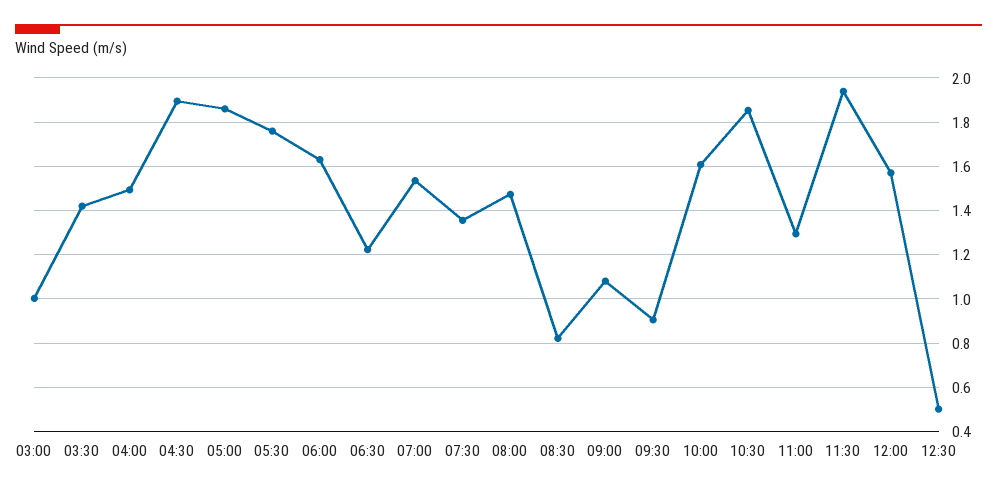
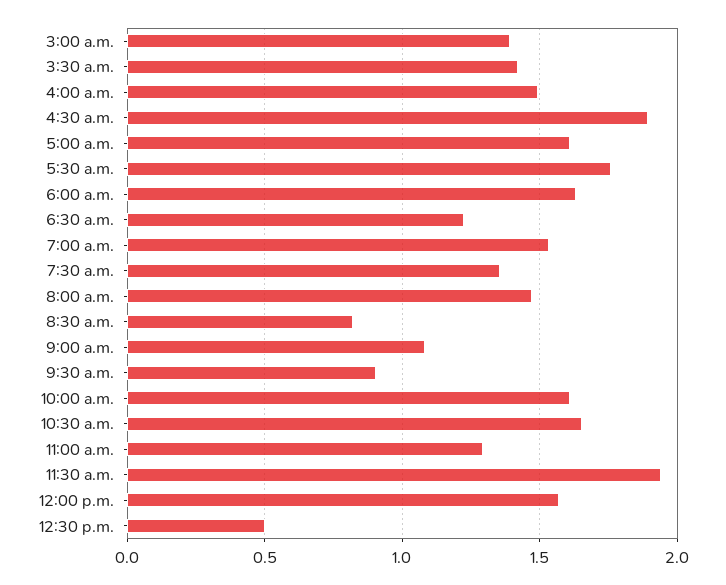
  {
-   "03:00": 1,
+   "03:00": 1.4,
    "03:30": 1.4,
    "04:00": 1.5,
    "04:30": 1.9,
-   "05:00": 1.85,
+   "05:00": 1.6,
    "05:30": 1.75,
    "06:00": 1.65,
    "06:30": 1.2,
    "07:00": 1.55,
    "07:30": 1.35,
    "08:00": 1.45,
    "08:30": 0.8,
    "09:00": 1.1,
    "09:30": 0.9,
    "10:00": 1.6,
-   "10:30": 1.85,
+   "10:30": 1.65,
    "11:00": 1.3,
    "11:30": 1.95,
    "12:00": 1.55,
    "12:30": 0.5
  }

